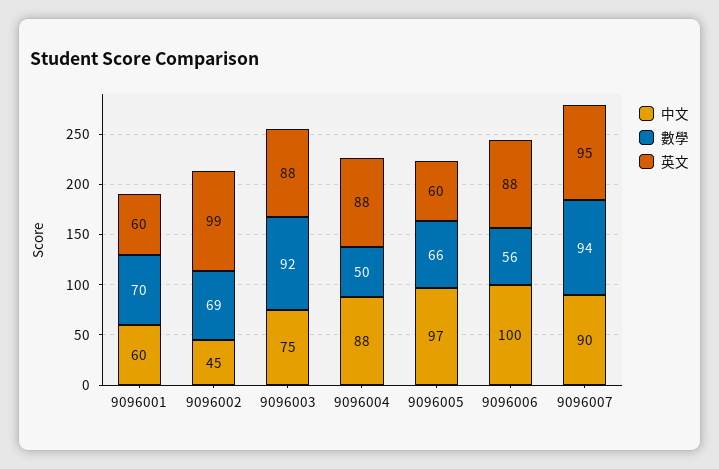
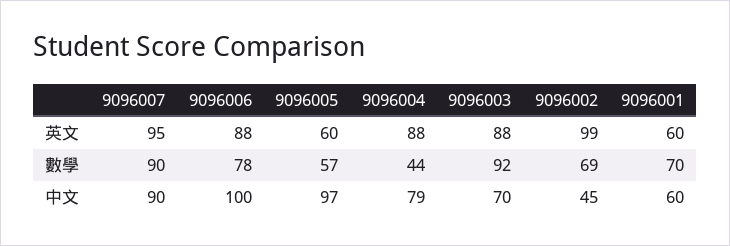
  {
    "中文": {
      "9096001": 60,
      "9096002": 45,
-     "9096003": 75,
+     "9096003": 70,
-     "9096004": 88,
+     "9096004": 79,
      "9096005": 97,
      "9096006": 100,
      "9096007": 90
    },
    "數學": {
      "9096001": 70,
      "9096002": 69,
      "9096003": 92,
-     "9096004": 50,
+     "9096004": 44,
-     "9096005": 66,
+     "9096005": 57,
-     "9096006": 56,
+     "9096006": 78,
-     "9096007": 94
+     "9096007": 90
    },
    "英文": {
      "9096001": 60,
      "9096002": 99,
      "9096003": 88,
      "9096004": 88,
      "9096005": 60,
      "9096006": 88,
      "9096007": 95
    }
  }

